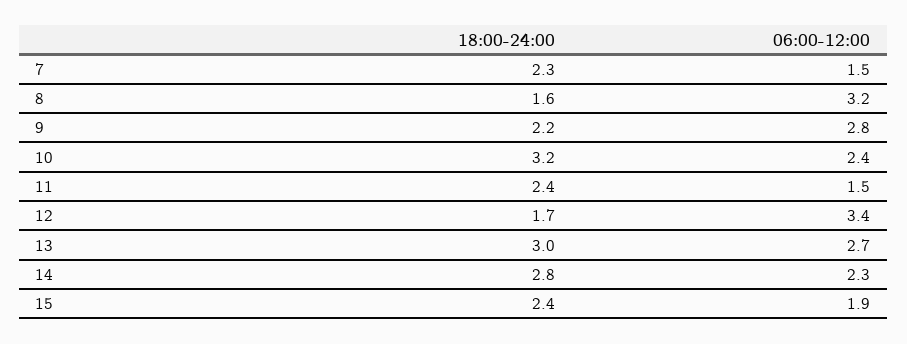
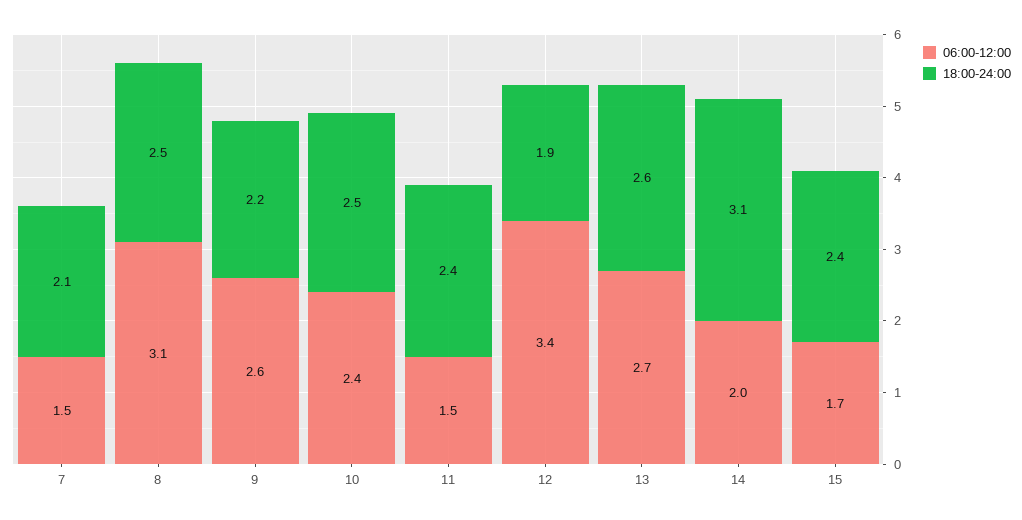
  {
    "18:00-24:00": {
-     "7": 2.3,
+     "7": 2.1,
-     "8": 1.6,
+     "8": 2.5,
      "9": 2.2,
-     "10": 3.2,
+     "10": 2.5,
      "11": 2.4,
-     "12": 1.7,
+     "12": 1.9,
-     "13": 3,
+     "13": 2.6,
-     "14": 2.8,
+     "14": 3.1,
      "15": 2.4
    },
    "06:00-12:00": {
      "7": 1.5,
-     "8": 3.2,
+     "8": 3.1,
-     "9": 2.8,
+     "9": 2.6,
      "10": 2.4,
      "11": 1.5,
      "12": 3.4,
      "13": 2.7,
-     "14": 2.3,
+     "14": 2,
-     "15": 1.9
+     "15": 1.7
    }
  }

